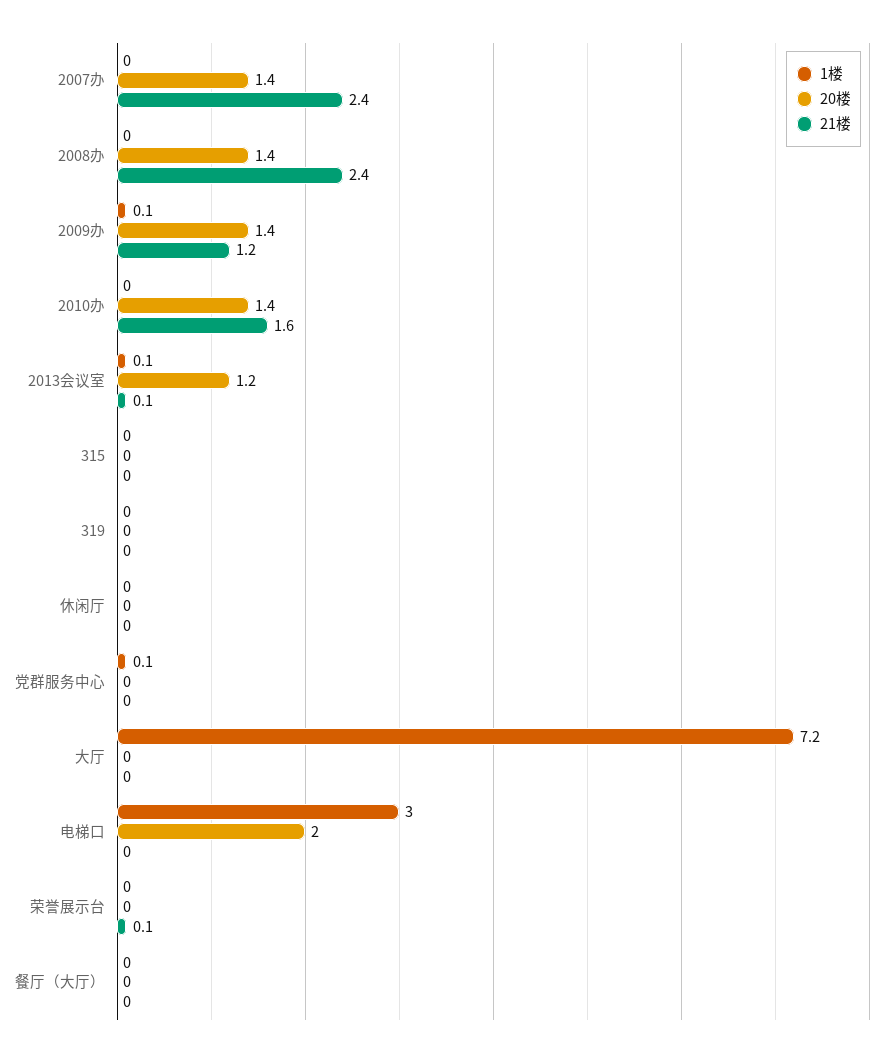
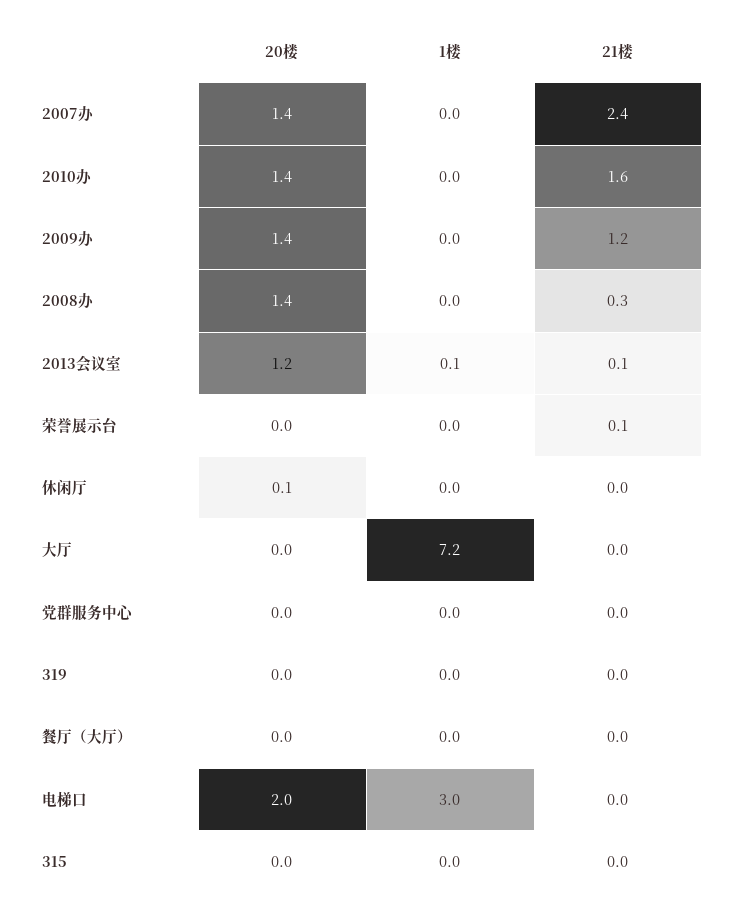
  {
    "1楼": {
      "2007办": 0,
      "2008办": 0,
-     "2009办": 0.1,
+     "2009办": 0,
      "2010办": 0,
      "2013会议室": 0.1,
      "315": 0,
      "319": 0,
      "休闲厅": 0,
-     "党群服务中心": 0.1,
+     "党群服务中心": 0,
      "大厅": 7.2,
      "电梯口": 3,
      "荣誉展示台": 0,
      "餐厅（大厅）": 0
    },
    "20楼": {
      "2007办": 1.4,
      "2008办": 1.4,
      "2009办": 1.4,
      "2010办": 1.4,
      "2013会议室": 1.2,
      "315": 0,
      "319": 0,
-     "休闲厅": 0,
+     "休闲厅": 0.1,
      "党群服务中心": 0,
      "大厅": 0,
      "电梯口": 2,
      "荣誉展示台": 0,
      "餐厅（大厅）": 0
    },
    "21楼": {
      "2007办": 2.4,
-     "2008办": 2.4,
+     "2008办": 0.3,
      "2009办": 1.2,
      "2010办": 1.6,
      "2013会议室": 0.1,
      "315": 0,
      "319": 0,
      "休闲厅": 0,
      "党群服务中心": 0,
      "大厅": 0,
      "电梯口": 0,
      "荣誉展示台": 0.1,
      "餐厅（大厅）": 0
    }
  }

